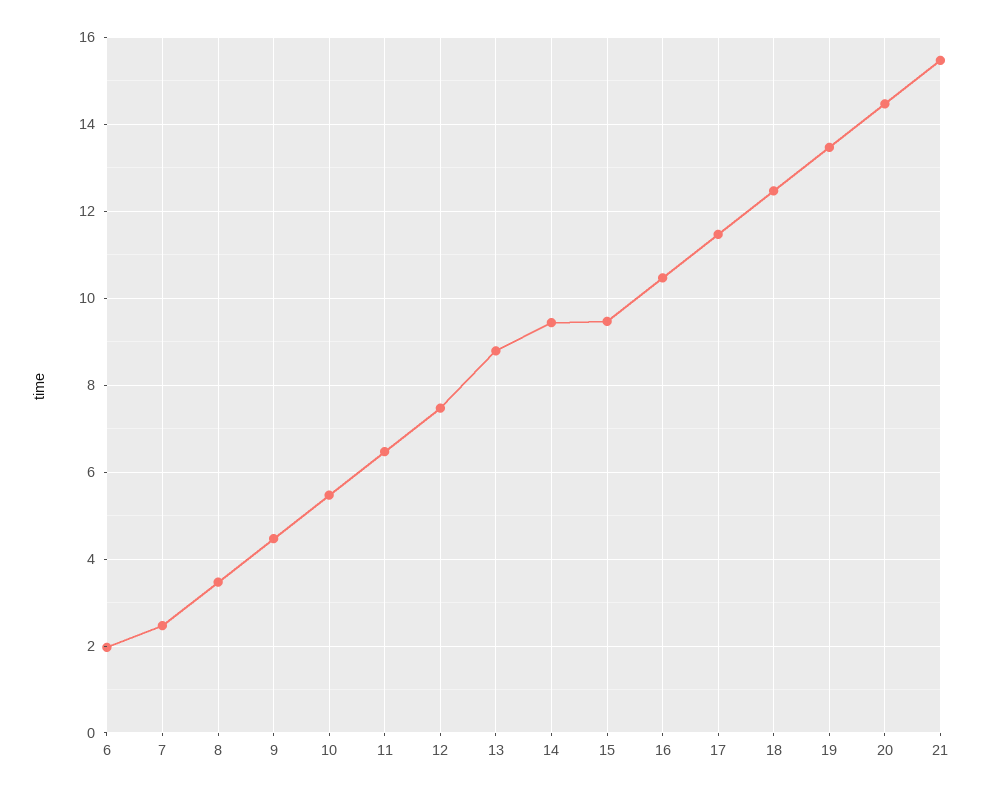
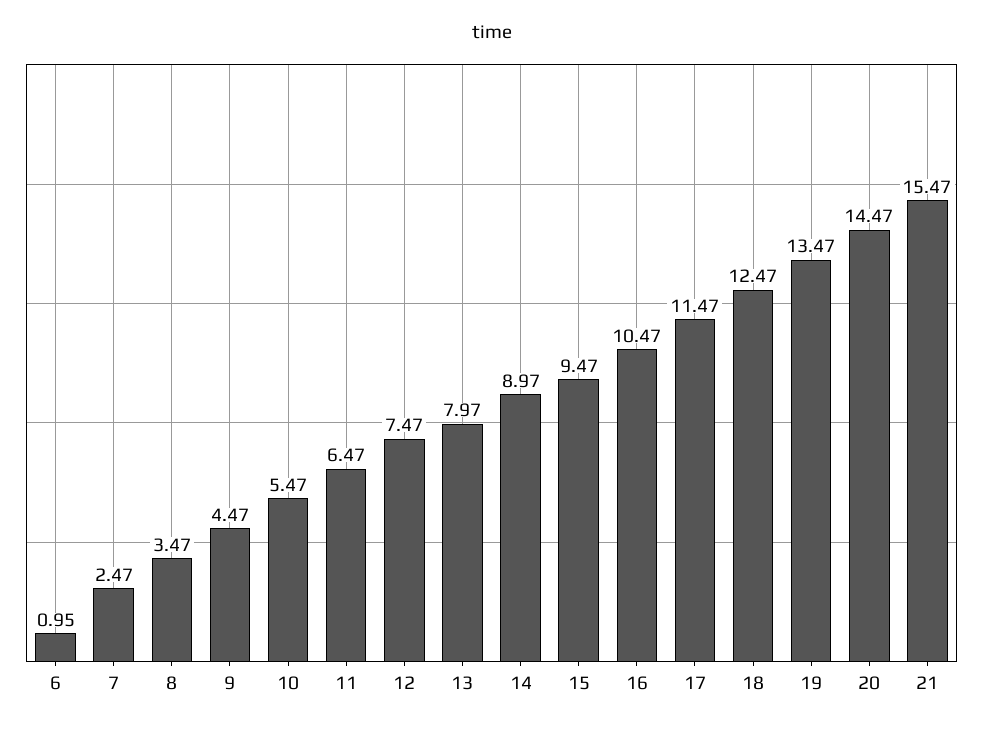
  {
-   "6": 2,
+   "6": 0.95,
    "7": 2.47,
    "8": 3.47,
    "9": 4.47,
    "10": 5.47,
    "11": 6.47,
    "12": 7.47,
-   "13": 8.8,
+   "13": 7.97,
-   "14": 9.4,
+   "14": 8.97,
    "15": 9.47,
    "16": 10.47,
    "17": 11.47,
    "18": 12.47,
    "19": 13.47,
    "20": 14.47,
    "21": 15.47
  }

